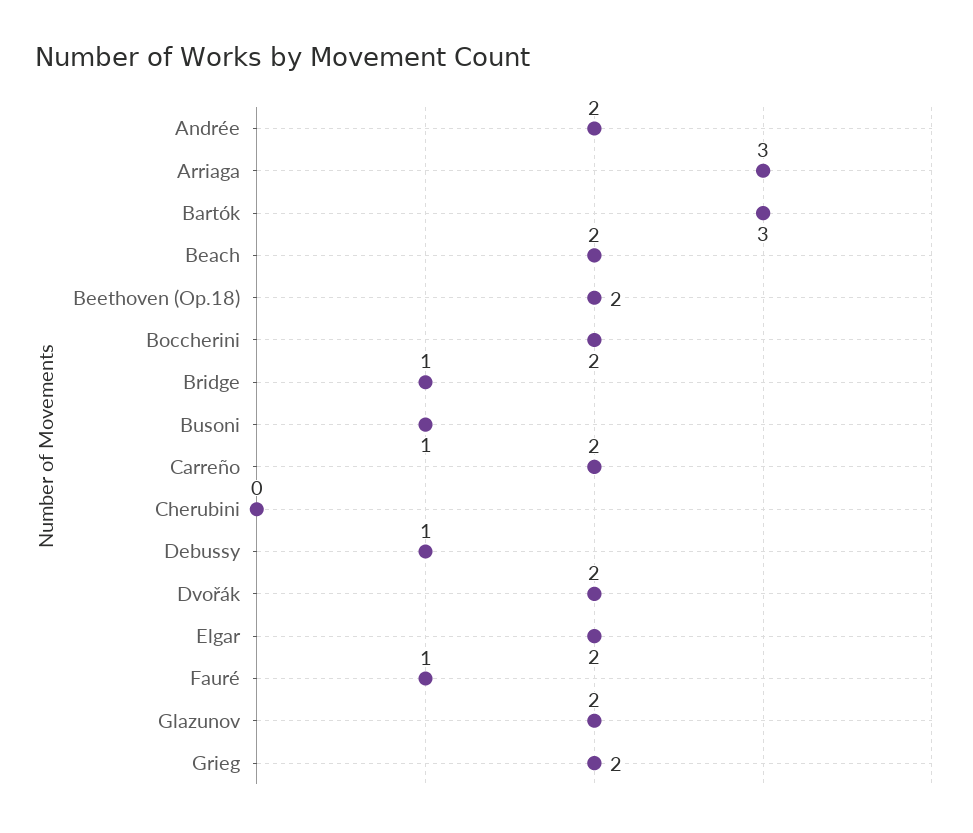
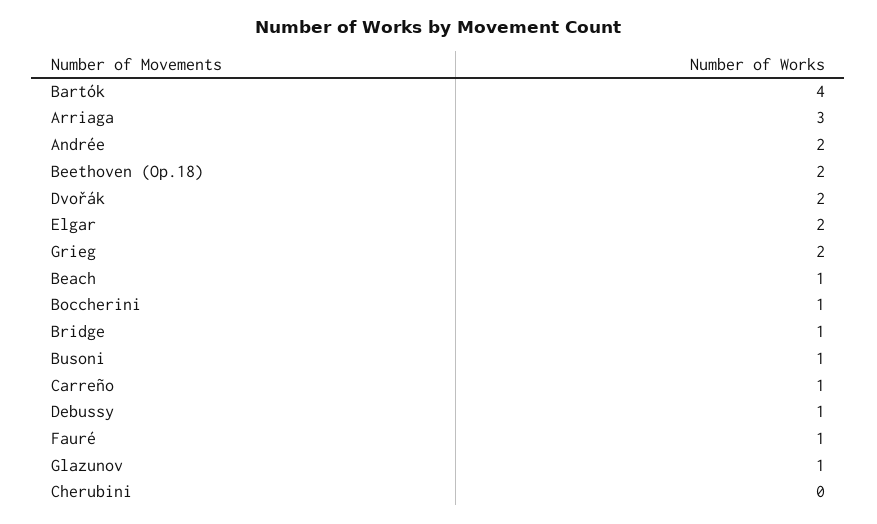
  {
    "Andrée": 2,
    "Arriaga": 3,
-   "Bartók": 3,
+   "Bartók": 4,
-   "Beach": 2,
+   "Beach": 1,
    "Beethoven (Op.18)": 2,
-   "Boccherini": 2,
+   "Boccherini": 1,
    "Bridge": 1,
    "Busoni": 1,
-   "Carreño": 2,
+   "Carreño": 1,
    "Cherubini": 0,
    "Debussy": 1,
    "Dvořák": 2,
    "Elgar": 2,
    "Fauré": 1,
-   "Glazunov": 2,
+   "Glazunov": 1,
    "Grieg": 2
  }

